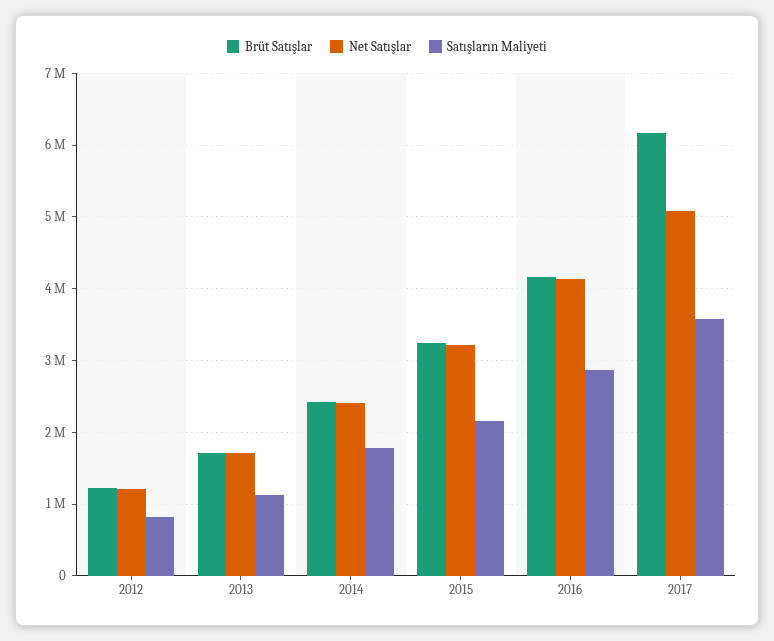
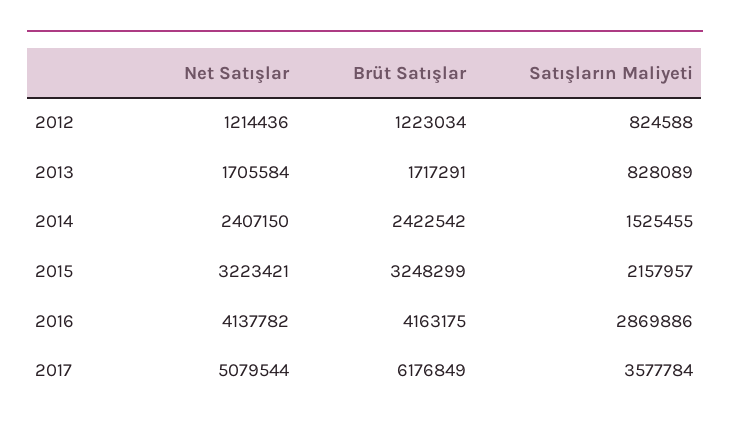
  {
    "Brüt Satışlar": {
      "2012": 1223034,
      "2013": 1717291,
      "2014": 2422542,
      "2015": 3248299,
      "2016": 4163175,
      "2017": 6176849
    },
    "Net Satışlar": {
      "2012": 1214436,
      "2013": 1705584,
      "2014": 2407150,
      "2015": 3223421,
      "2016": 4137782,
      "2017": 5079544
    },
    "Satışların Maliyeti": {
      "2012": 824588,
-     "2013": 1100000,
+     "2013": 828089,
-     "2014": 1800000,
+     "2014": 1525455,
      "2015": 2157957,
      "2016": 2869886,
      "2017": 3577784
    }
  }

